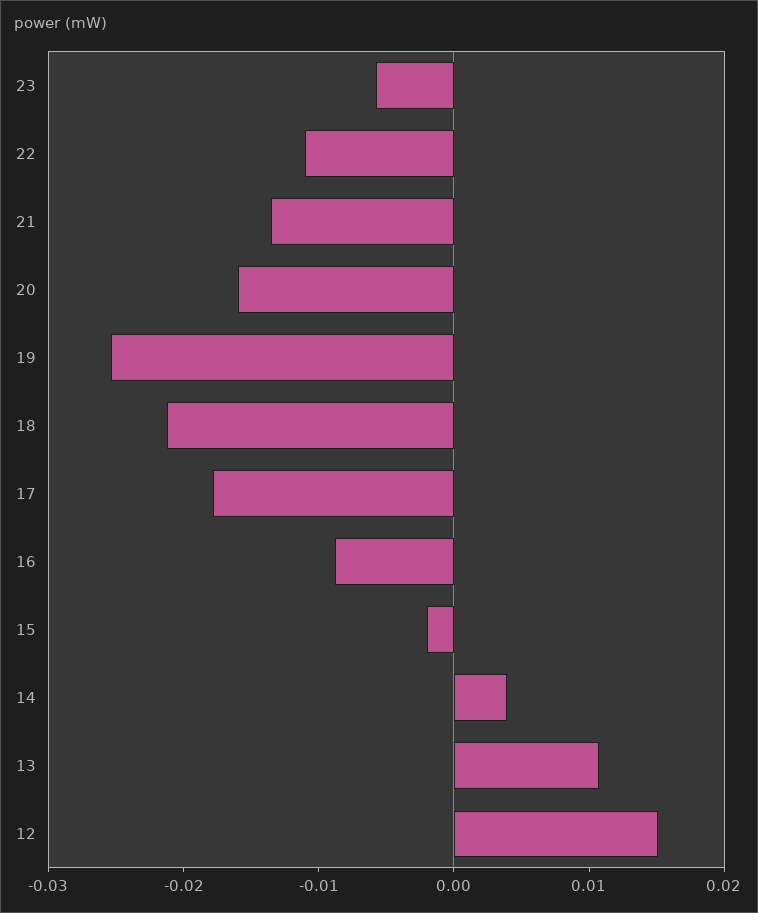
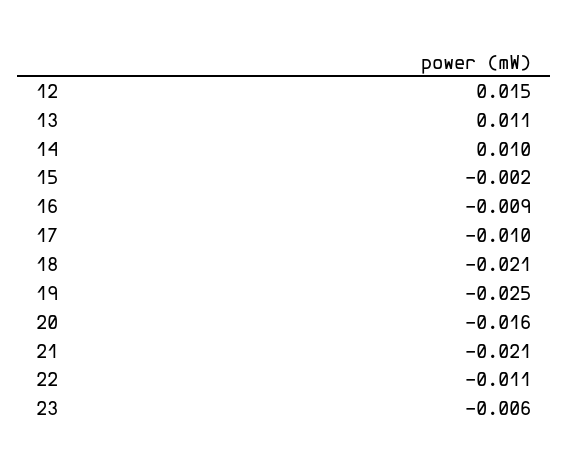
  {
    "23": -0.006,
    "22": -0.011,
-   "21": -0.014,
+   "21": -0.021,
    "20": -0.016,
    "19": -0.025,
    "18": -0.021,
-   "17": -0.018,
+   "17": -0.01,
    "16": -0.009,
    "15": -0.002,
-   "14": 0.004,
+   "14": 0.01,
    "13": 0.011,
    "12": 0.015
  }

